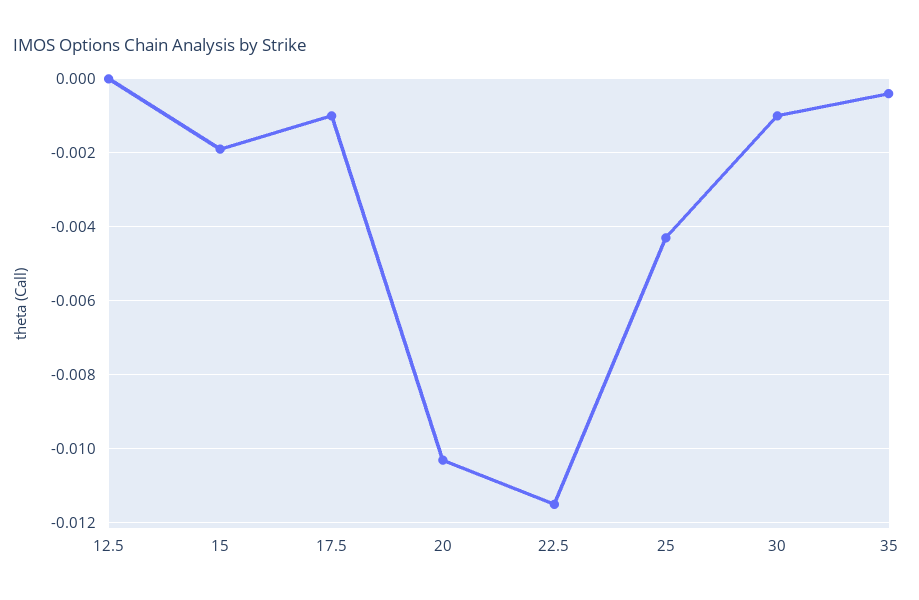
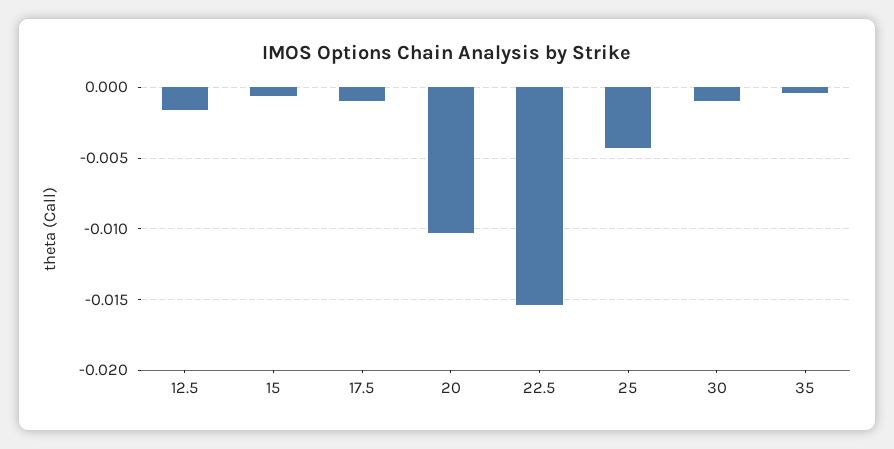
  {
-   "12.5": 0,
+   "12.5": -0.0015,
-   "15": -0.002,
+   "15": -0.0005,
    "17.5": -0.001,
    "20": -0.0105,
-   "22.5": -0.0115,
+   "22.5": -0.0155,
    "25": -0.0045,
    "30": -0.001,
    "35": -0.0005
  }

